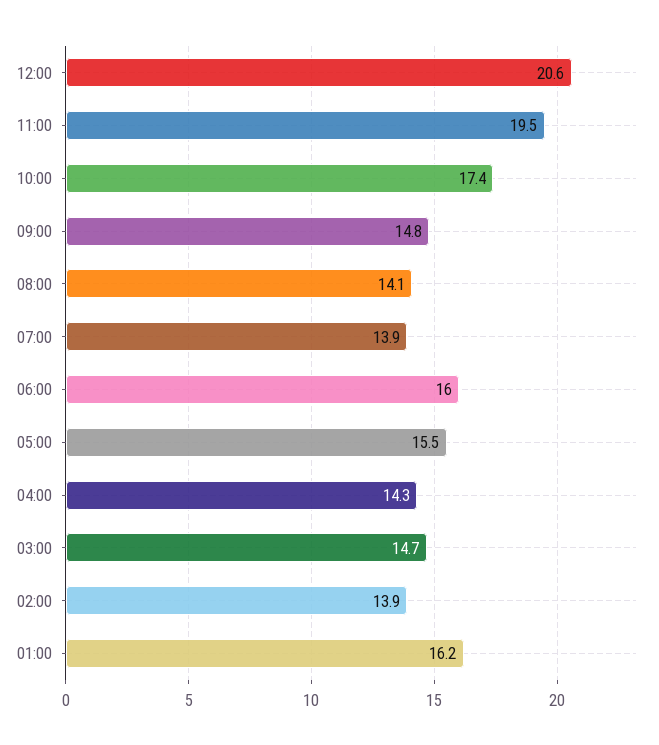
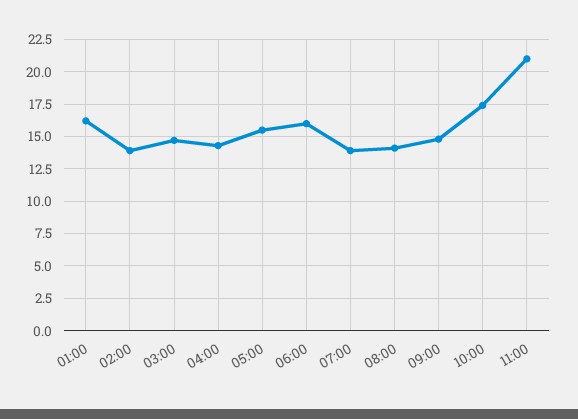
  {
-   "12:00": 20.6,
-   "11:00": 19.5,
+   "11:00": 21,
    "10:00": 17.4,
    "09:00": 14.8,
    "08:00": 14.1,
    "07:00": 13.9,
    "06:00": 16,
    "05:00": 15.5,
    "04:00": 14.3,
    "03:00": 14.7,
    "02:00": 13.9,
    "01:00": 16.2
  }

